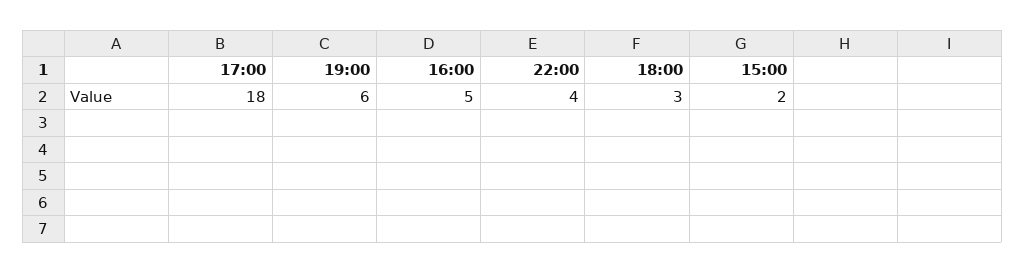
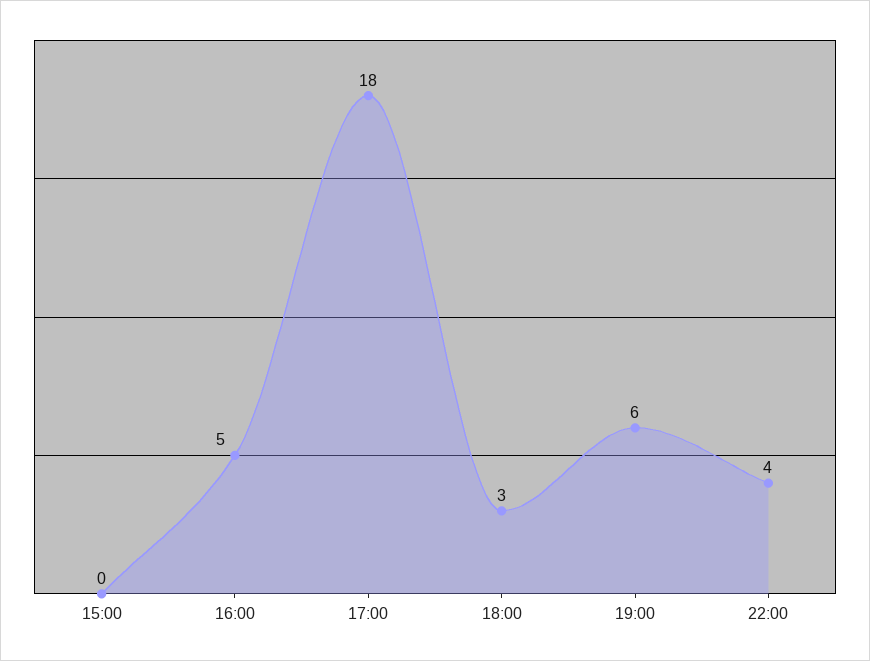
  {
    "17:00": 18,
    "19:00": 6,
    "16:00": 5,
    "22:00": 4,
    "18:00": 3,
-   "15:00": 2
+   "15:00": 0
  }

